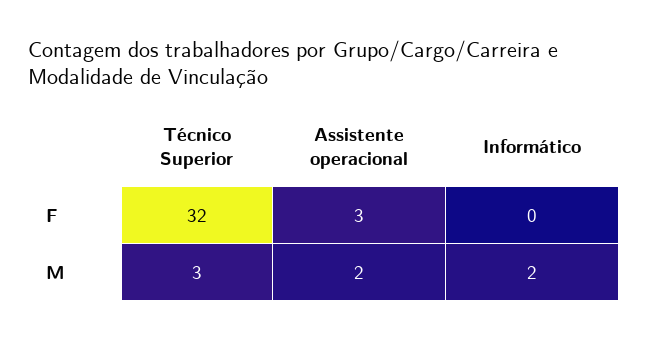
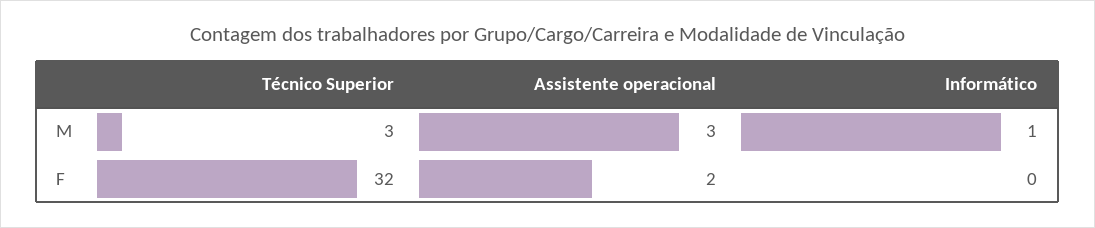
  {
    "Técnico Superior": {
      "F": 32,
      "M": 3
    },
    "Assistente operacional": {
-     "F": 3,
+     "F": 2,
-     "M": 2
+     "M": 3
    },
    "Informático": {
      "F": 0,
-     "M": 2
+     "M": 1
    }
  }

